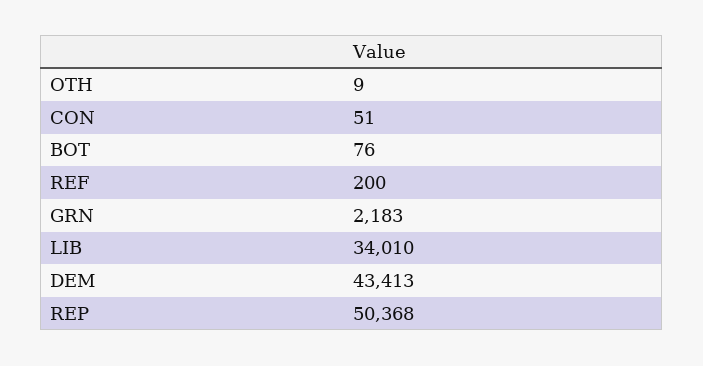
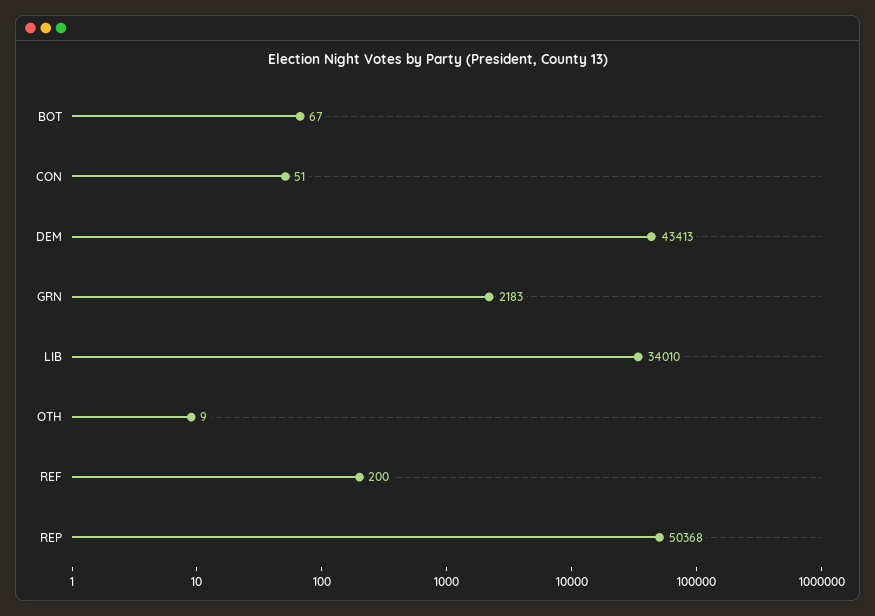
  {
    "OTH": 9,
    "CON": 51,
-   "BOT": 76,
+   "BOT": 67,
    "REF": 200,
    "GRN": 2183,
    "LIB": 34010,
    "DEM": 43413,
    "REP": 50368
  }

